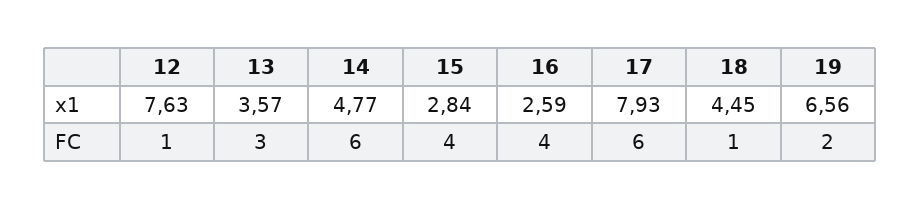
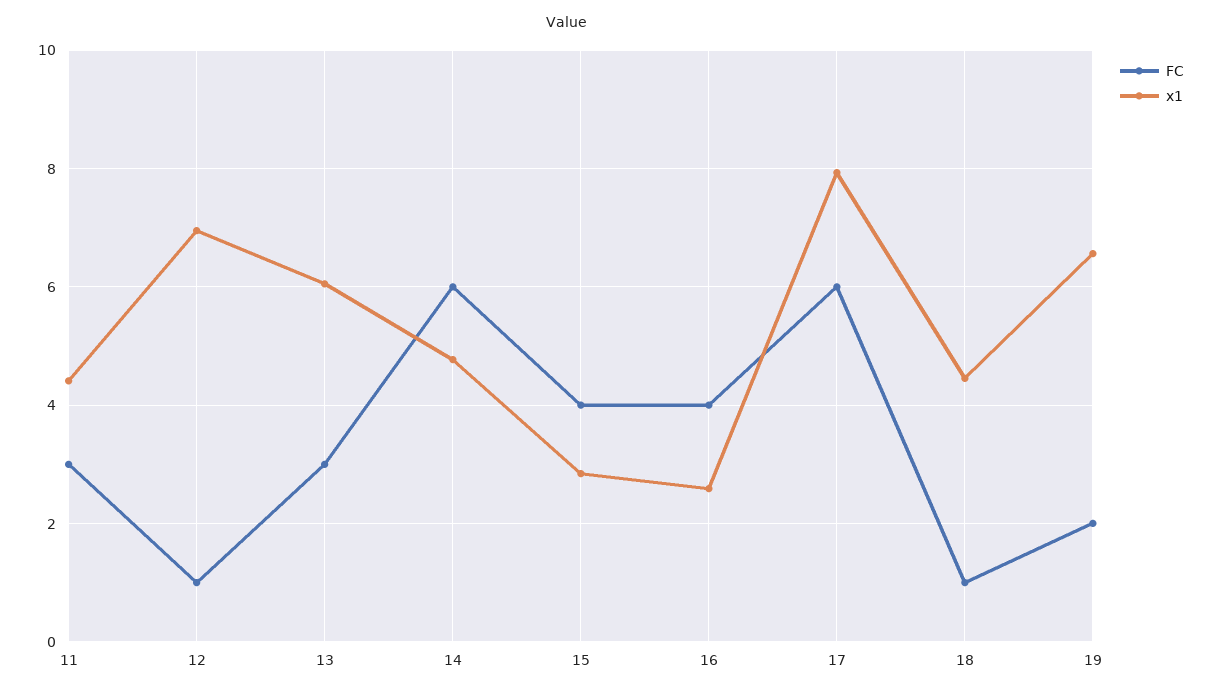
  {
    "x1": {
-     "12": 7.63,
+     "12": 7,
-     "13": 3.57,
+     "13": 6,
      "14": 4.77,
      "15": 2.84,
      "16": 2.59,
      "17": 7.93,
      "18": 4.45,
-     "19": 6.56
+     "19": 6.56,
+     "11": 4.4
    },
    "FC": {
      "12": 1,
      "13": 3,
      "14": 6,
      "15": 4,
      "16": 4,
      "17": 6,
      "18": 1,
-     "19": 2
+     "19": 2,
+     "11": 3
    }
  }

